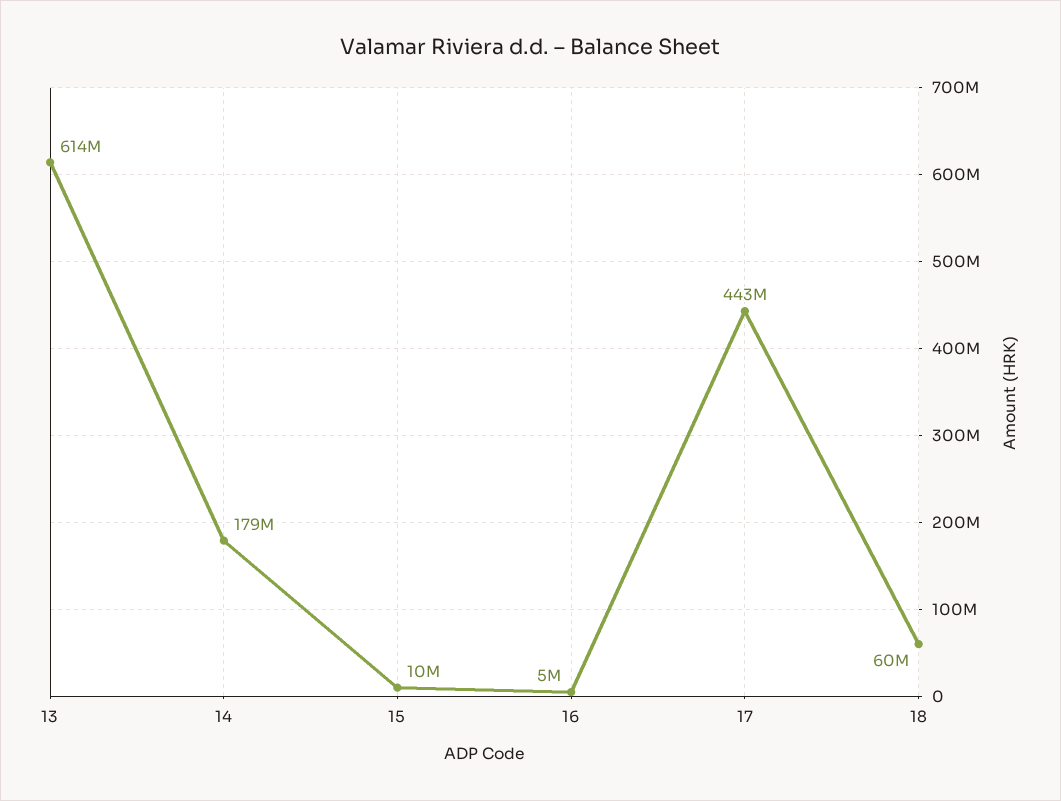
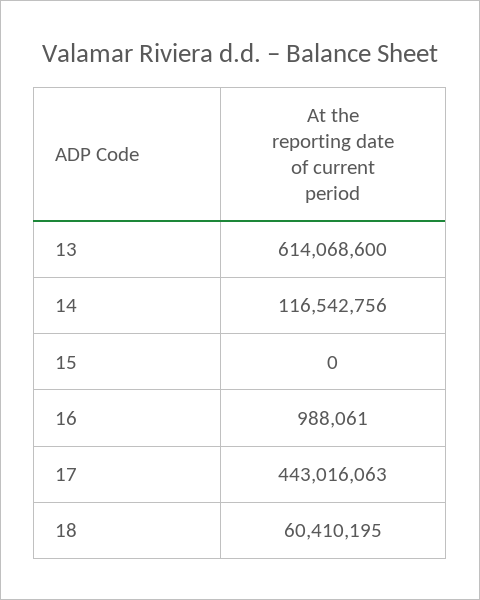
  {
    "13": 614068600,
-   "14": 179000000,
+   "14": 116542756,
-   "15": 10000000,
+   "15": 0,
-   "16": 5000000,
+   "16": 988061,
    "17": 443016063,
    "18": 60410195
  }

